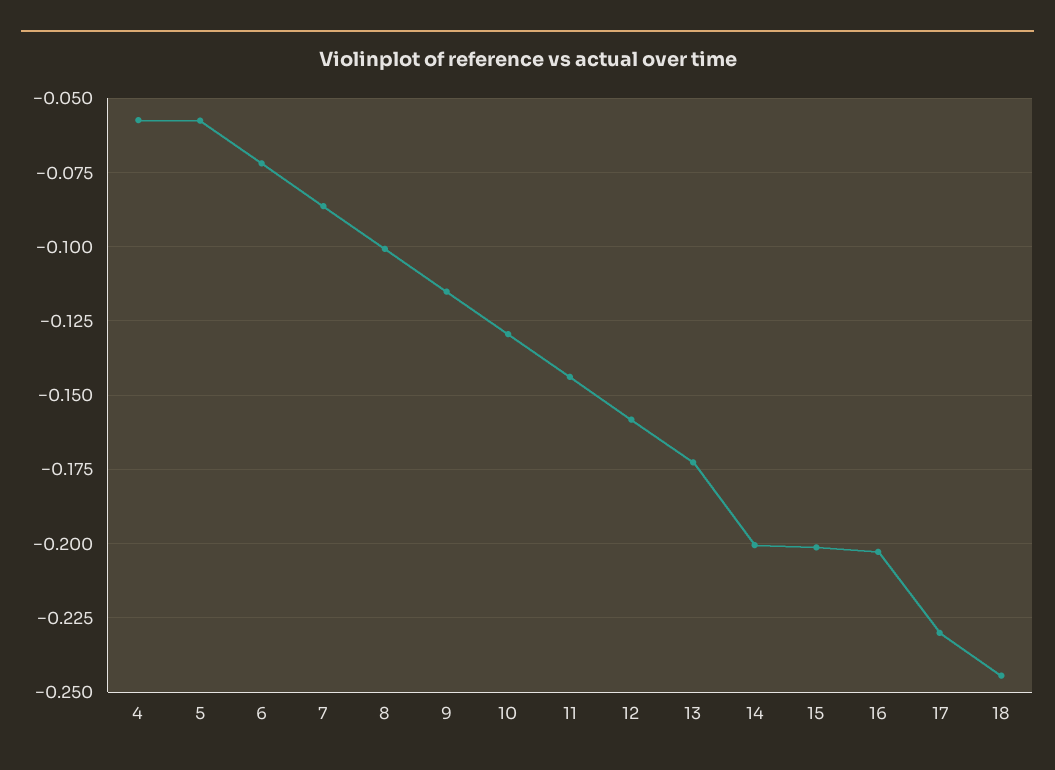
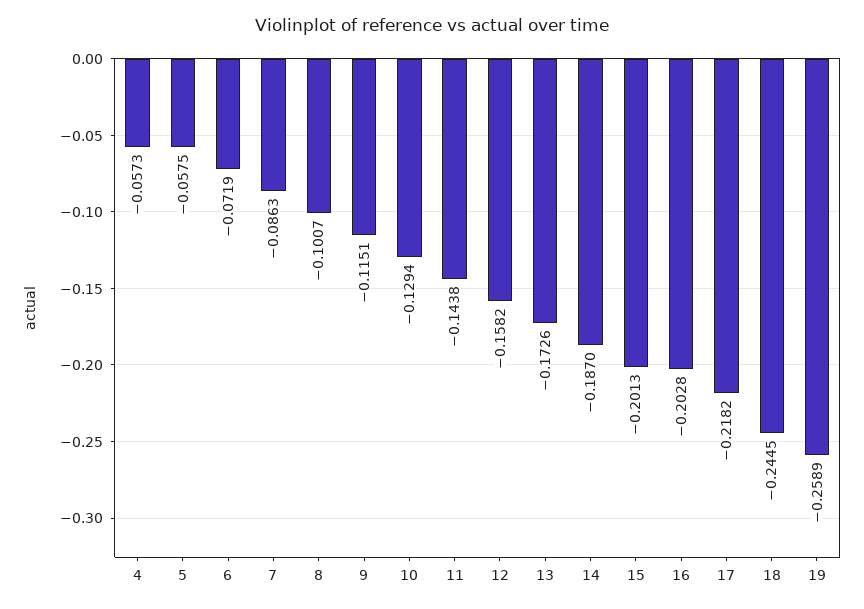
  {
    "4": -0.0573,
    "5": -0.0575,
    "6": -0.0719,
    "7": -0.0863,
    "8": -0.1007,
    "9": -0.1151,
    "10": -0.1294,
    "11": -0.1438,
    "12": -0.1582,
    "13": -0.1726,
-   "14": -0.2,
+   "14": -0.187,
    "15": -0.2013,
    "16": -0.2028,
-   "17": -0.23,
+   "17": -0.2182,
-   "18": -0.2445
+   "18": -0.2445,
+   "19": -0.2589
  }

